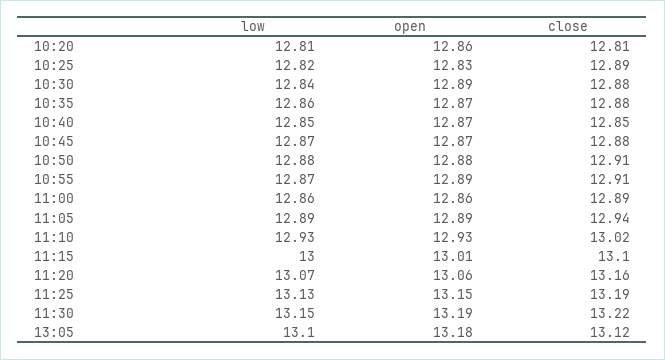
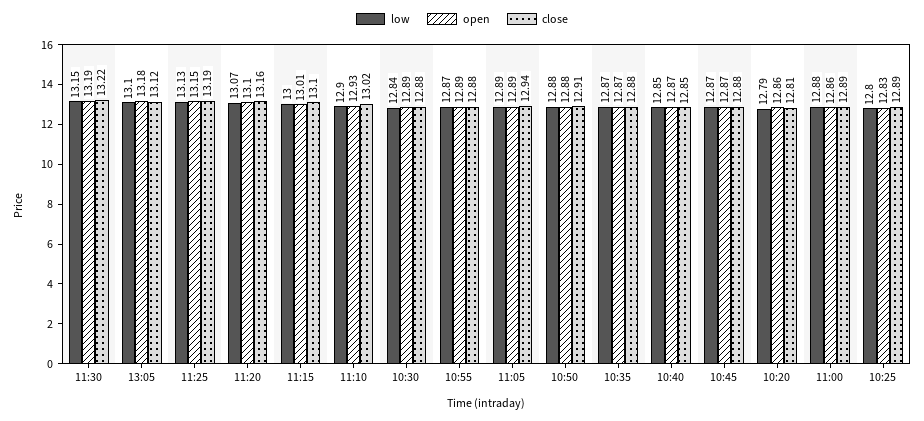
  {
    "low": {
-     "10:20": 12.81,
+     "10:20": 12.79,
-     "10:25": 12.82,
+     "10:25": 12.8,
      "10:30": 12.84,
-     "10:35": 12.86,
+     "10:35": 12.87,
      "10:40": 12.85,
      "10:45": 12.87,
      "10:50": 12.88,
      "10:55": 12.87,
-     "11:00": 12.86,
+     "11:00": 12.88,
      "11:05": 12.89,
-     "11:10": 12.93,
+     "11:10": 12.9,
      "11:15": 13,
      "11:20": 13.07,
      "11:25": 13.13,
      "11:30": 13.15,
      "13:05": 13.1
    },
    "open": {
      "10:20": 12.86,
      "10:25": 12.83,
      "10:30": 12.89,
      "10:35": 12.87,
      "10:40": 12.87,
      "10:45": 12.87,
      "10:50": 12.88,
      "10:55": 12.89,
      "11:00": 12.86,
      "11:05": 12.89,
      "11:10": 12.93,
      "11:15": 13.01,
-     "11:20": 13.06,
+     "11:20": 13.1,
      "11:25": 13.15,
      "11:30": 13.19,
      "13:05": 13.18
    },
    "close": {
      "10:20": 12.81,
      "10:25": 12.89,
      "10:30": 12.88,
      "10:35": 12.88,
      "10:40": 12.85,
      "10:45": 12.88,
      "10:50": 12.91,
-     "10:55": 12.91,
+     "10:55": 12.88,
      "11:00": 12.89,
      "11:05": 12.94,
      "11:10": 13.02,
      "11:15": 13.1,
      "11:20": 13.16,
      "11:25": 13.19,
      "11:30": 13.22,
      "13:05": 13.12
    }
  }

